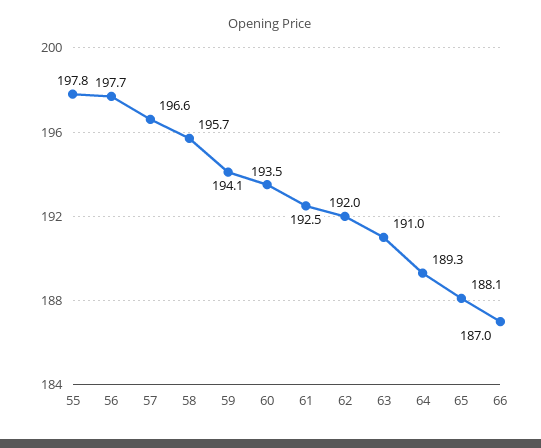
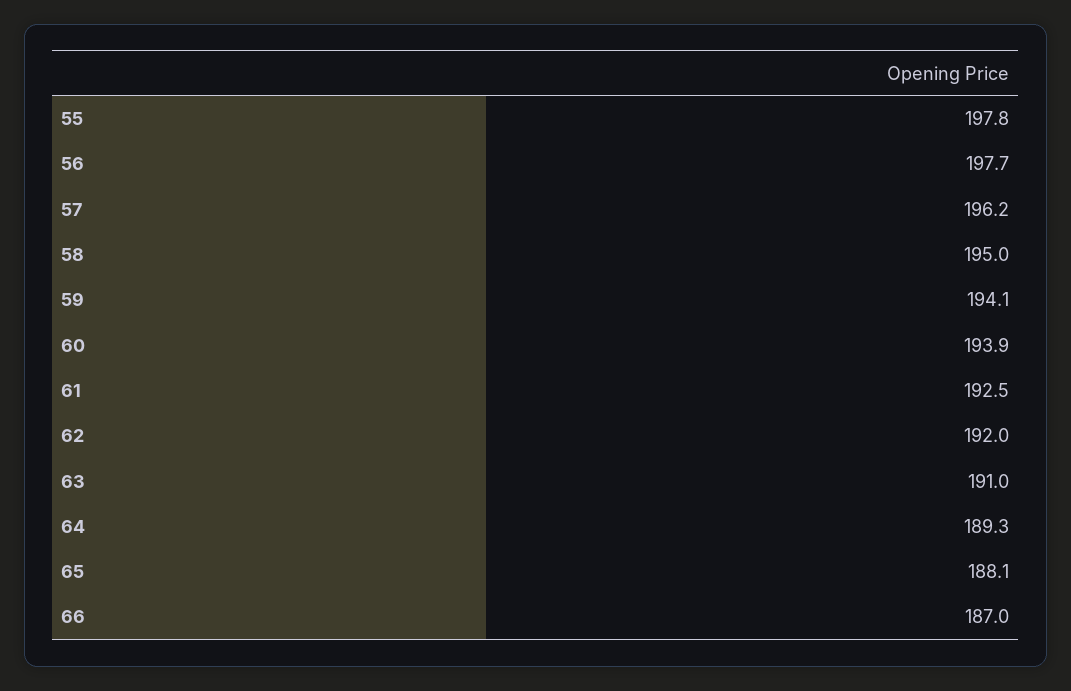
  {
    "55": 197.8,
    "56": 197.7,
-   "57": 196.6,
+   "57": 196.2,
-   "58": 195.7,
+   "58": 195,
    "59": 194.1,
-   "60": 193.5,
+   "60": 193.9,
    "61": 192.5,
    "62": 192,
    "63": 191,
    "64": 189.3,
    "65": 188.1,
    "66": 187
  }

